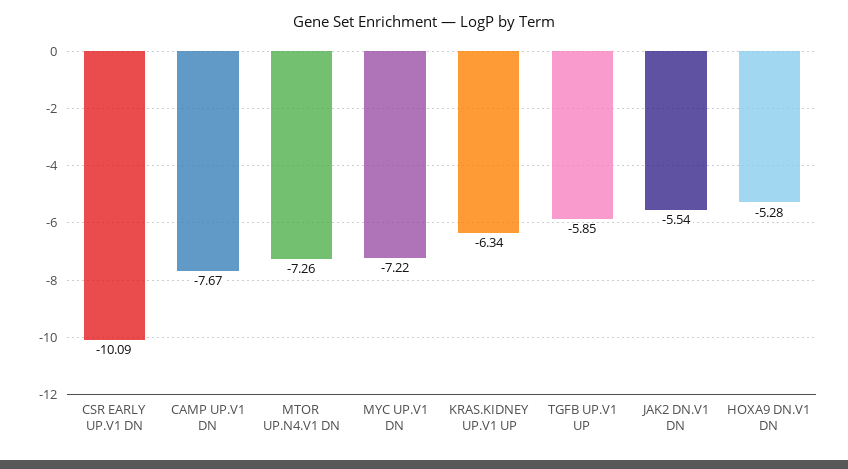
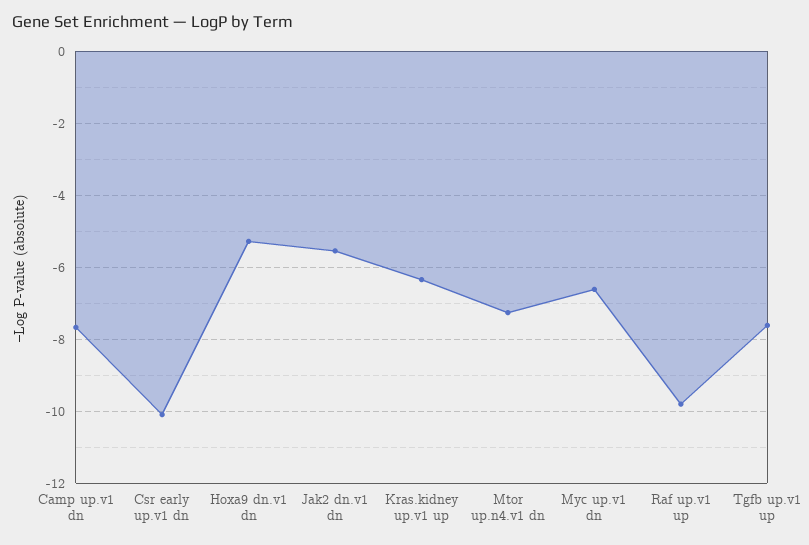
  {
    "CSR EARLY UP.V1 DN": -10.09,
    "CAMP UP.V1 DN": -7.67,
    "MTOR UP.N4.V1 DN": -7.26,
-   "MYC UP.V1 DN": -7.22,
+   "MYC UP.V1 DN": -6.6,
    "KRAS.KIDNEY UP.V1 UP": -6.34,
-   "TGFB UP.V1 UP": -5.85,
+   "TGFB UP.V1 UP": -7.6,
    "JAK2 DN.V1 DN": -5.54,
-   "HOXA9 DN.V1 DN": -5.28
+   "HOXA9 DN.V1 DN": -5.28,
+   "Raf up.v1 up": -9.8
  }

